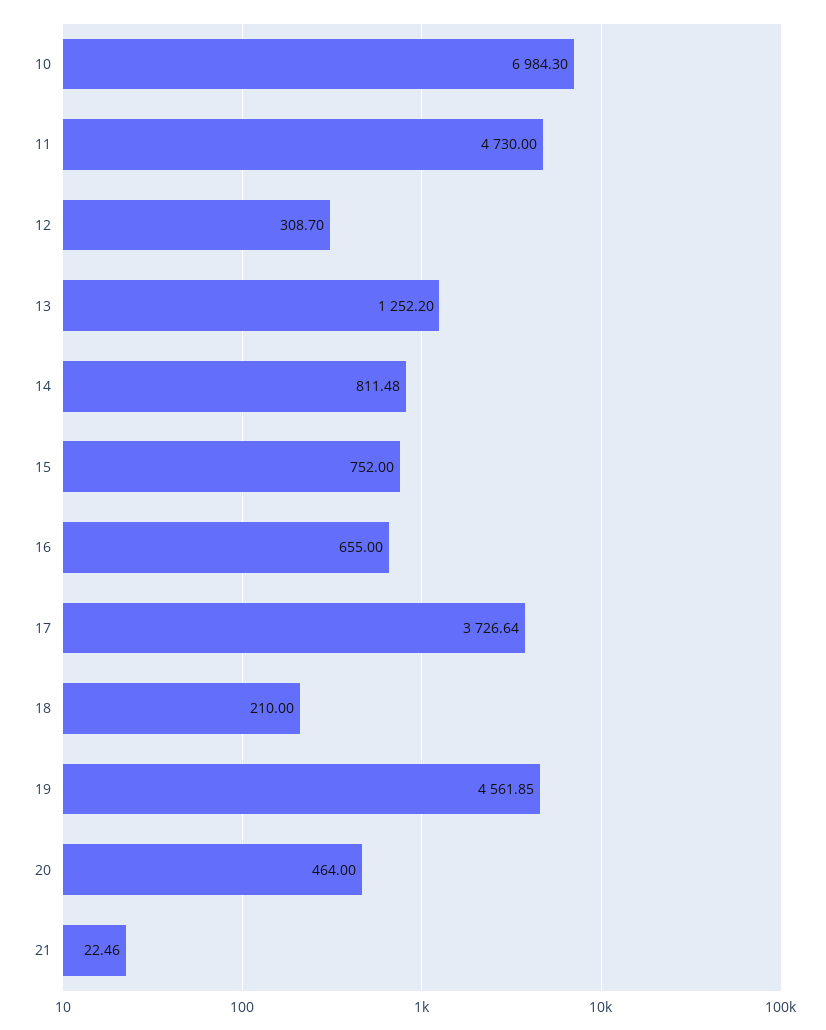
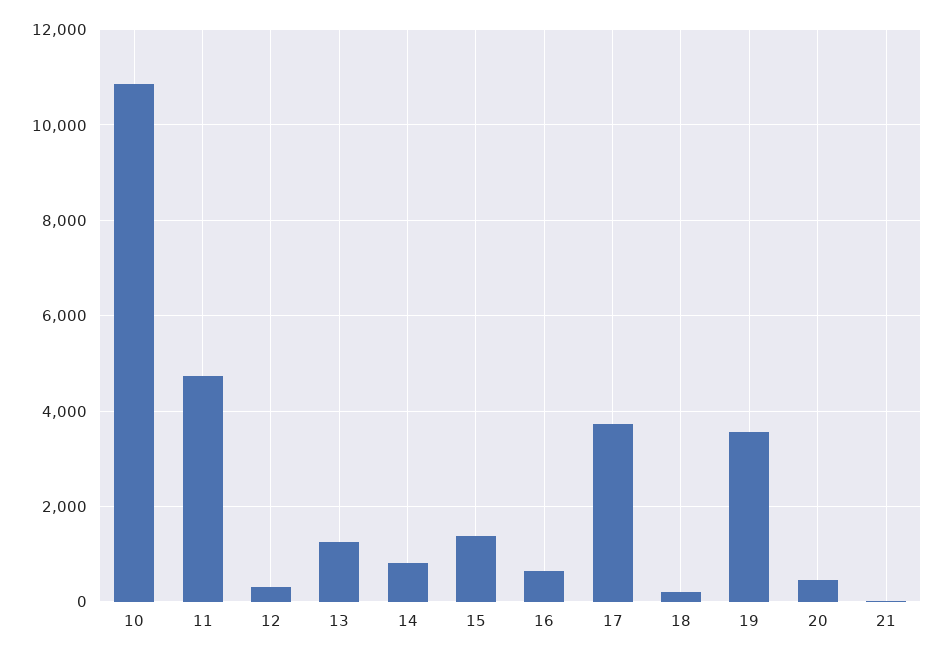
  {
-   "10": 6984.3,
+   "10": 10800,
    "11": 4730,
    "12": 308.7,
    "13": 1252.2,
    "14": 811.48,
-   "15": 752,
+   "15": 1400,
    "16": 655,
    "17": 3726.64,
    "18": 210,
-   "19": 4561.85,
+   "19": 3600,
    "20": 464,
    "21": 22.46
  }

